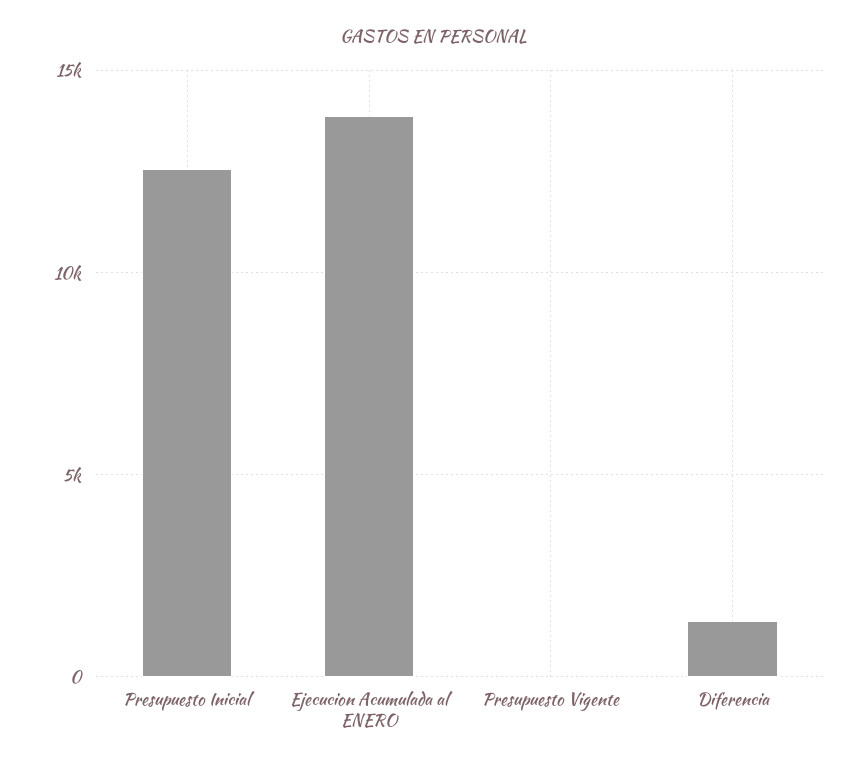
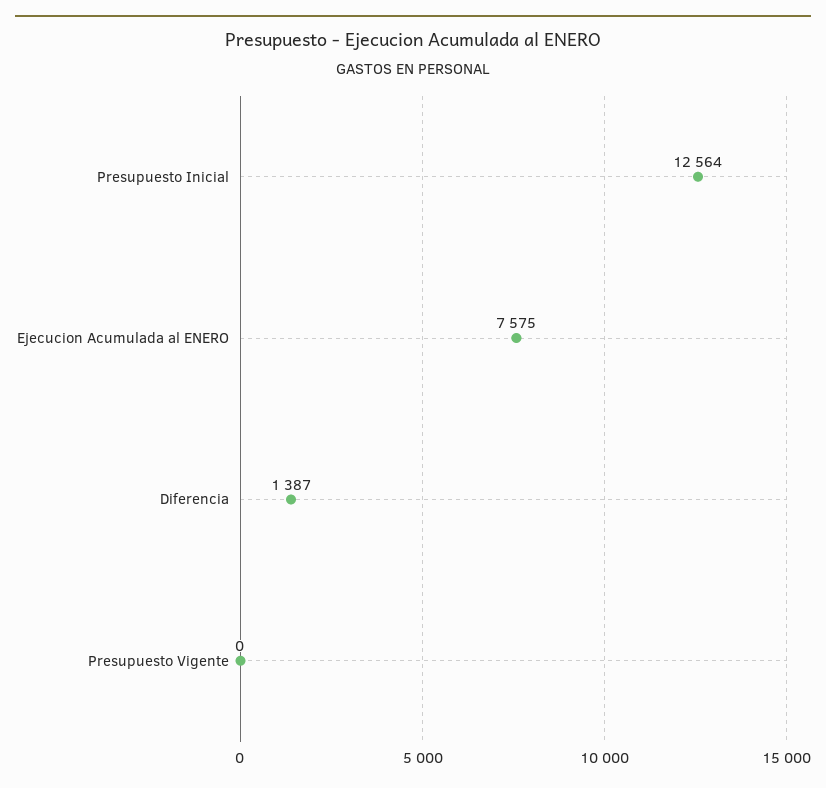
  {
    "Presupuesto Inicial": 12564,
-   "Ejecucion Acumulada al ENERO": 14000,
+   "Ejecucion Acumulada al ENERO": 7575,
    "Presupuesto Vigente": 0,
    "Diferencia": 1387
  }

